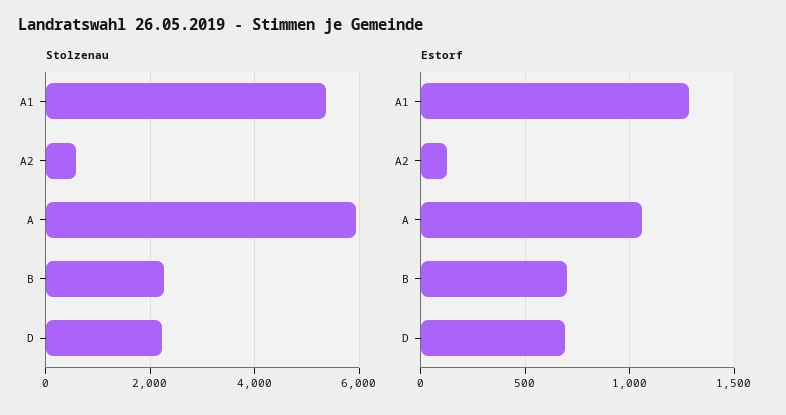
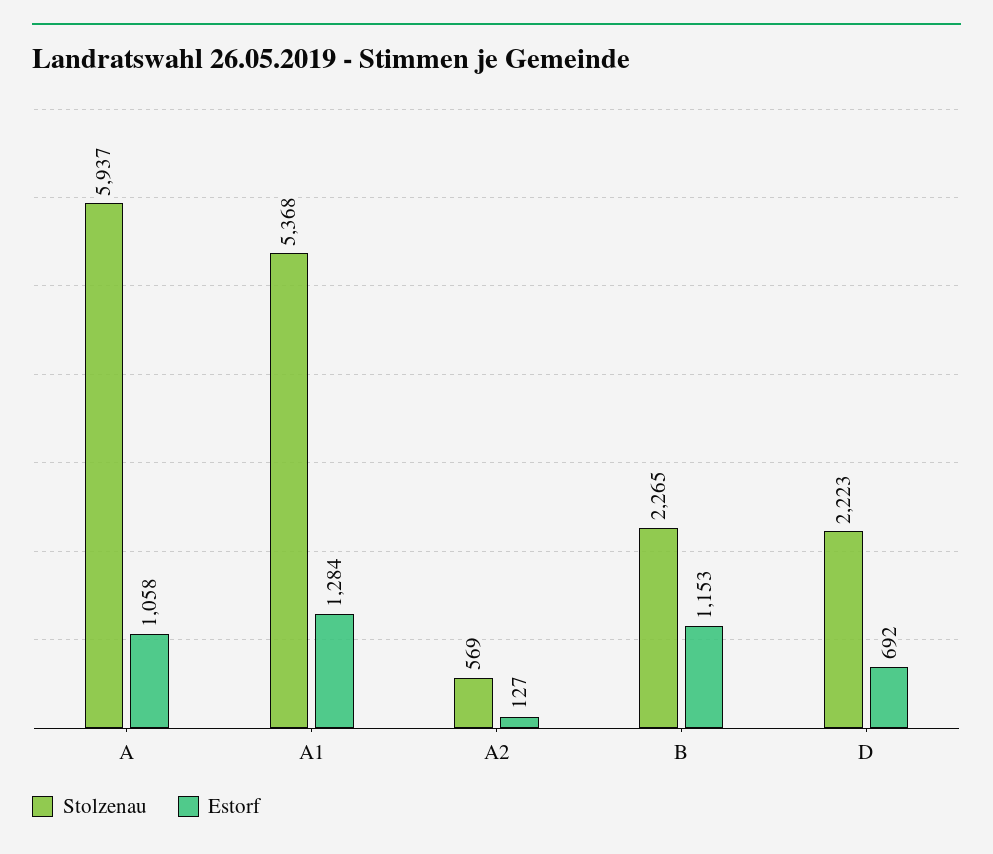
  {
    "Stolzenau": {
      "A1": 5368,
      "A2": 569,
      "A": 5937,
      "B": 2265,
      "D": 2223
    },
    "Estorf": {
      "A1": 1284,
      "A2": 127,
      "A": 1058,
-     "B": 700,
+     "B": 1153,
      "D": 692
    }
  }

